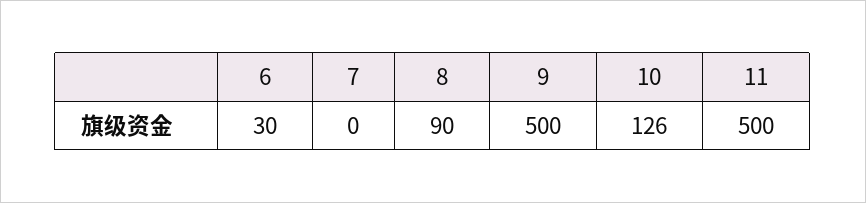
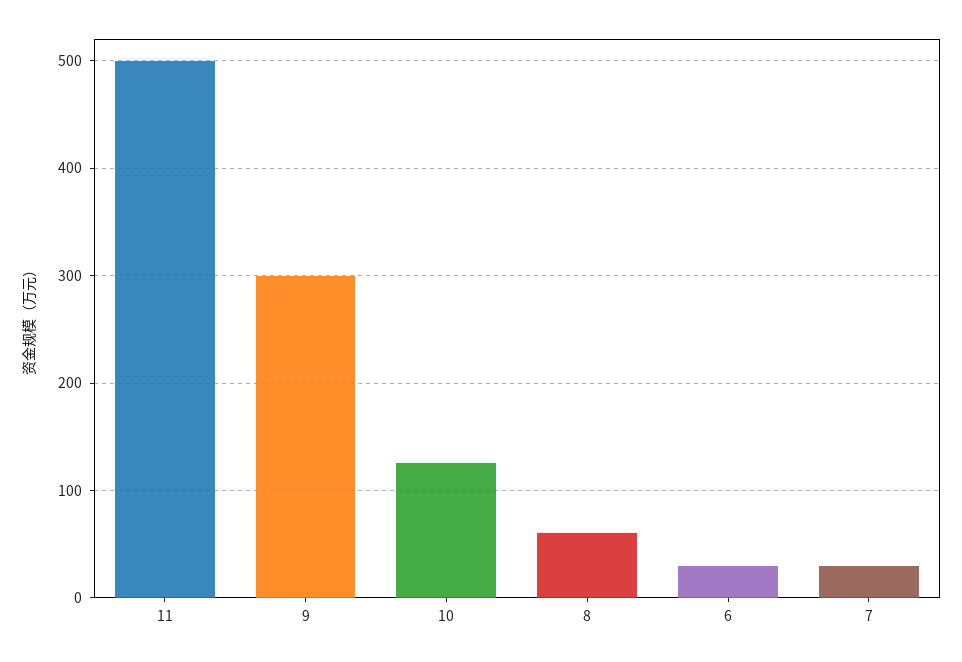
  {
    "6": 30,
-   "7": 0,
+   "7": 30,
-   "8": 90,
+   "8": 60,
-   "9": 500,
+   "9": 300,
    "10": 126,
    "11": 500
  }

